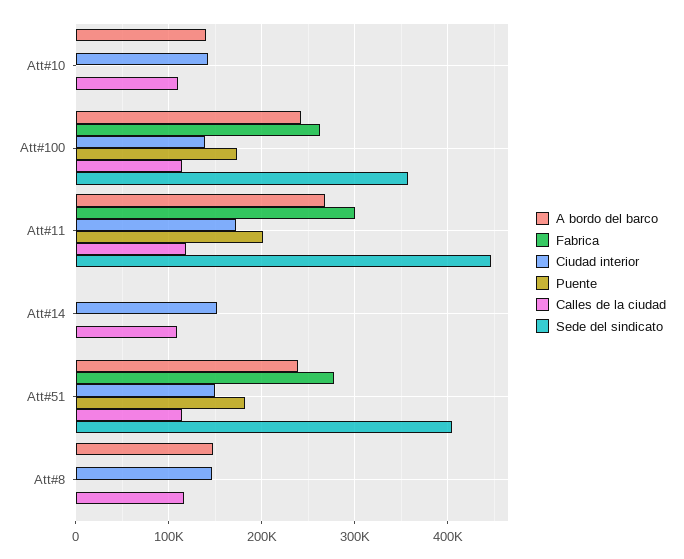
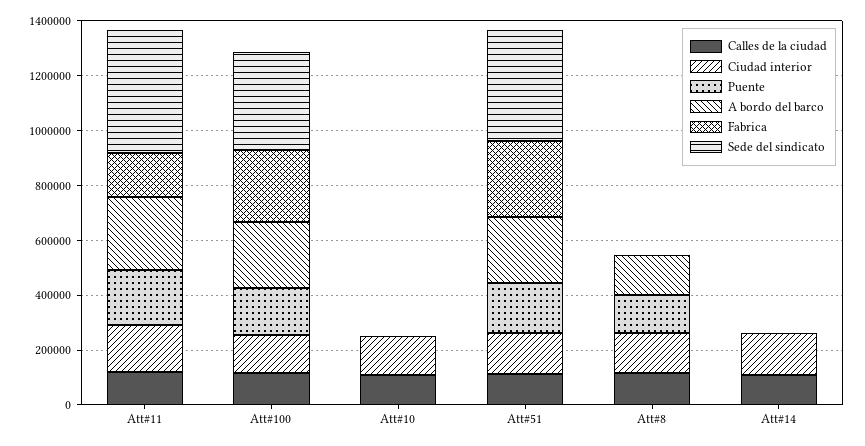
  {
    "A bordo del barco": {
-     "Att#10": 140000,
+     "Att#10": 0,
      "Att#100": 240000,
      "Att#11": 270000,
      "Att#14": 0,
      "Att#51": 240000,
      "Att#8": 150000
    },
    "Fabrica": {
      "Att#10": 0,
      "Att#100": 260000,
-     "Att#11": 300000,
+     "Att#11": 150000,
      "Att#14": 0,
      "Att#51": 280000,
      "Att#8": 0
    },
    "Ciudad interior": {
      "Att#10": 140000,
      "Att#100": 140000,
      "Att#11": 170000,
      "Att#14": 150000,
      "Att#51": 150000,
      "Att#8": 150000
    },
    "Puente": {
      "Att#10": 0,
      "Att#100": 170000,
      "Att#11": 200000,
      "Att#14": 0,
      "Att#51": 180000,
-     "Att#8": 0
+     "Att#8": 150000
    },
    "Calles de la ciudad": {
      "Att#10": 110000,
      "Att#100": 110000,
      "Att#11": 120000,
      "Att#14": 110000,
      "Att#51": 110000,
      "Att#8": 120000
    },
    "Sede del sindicato": {
      "Att#10": 0,
      "Att#100": 360000,
      "Att#11": 450000,
      "Att#14": 0,
      "Att#51": 400000,
      "Att#8": 0
    }
  }

